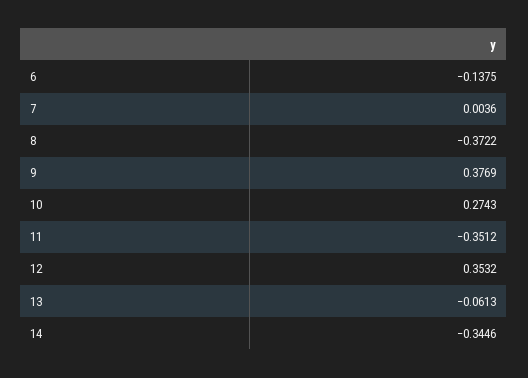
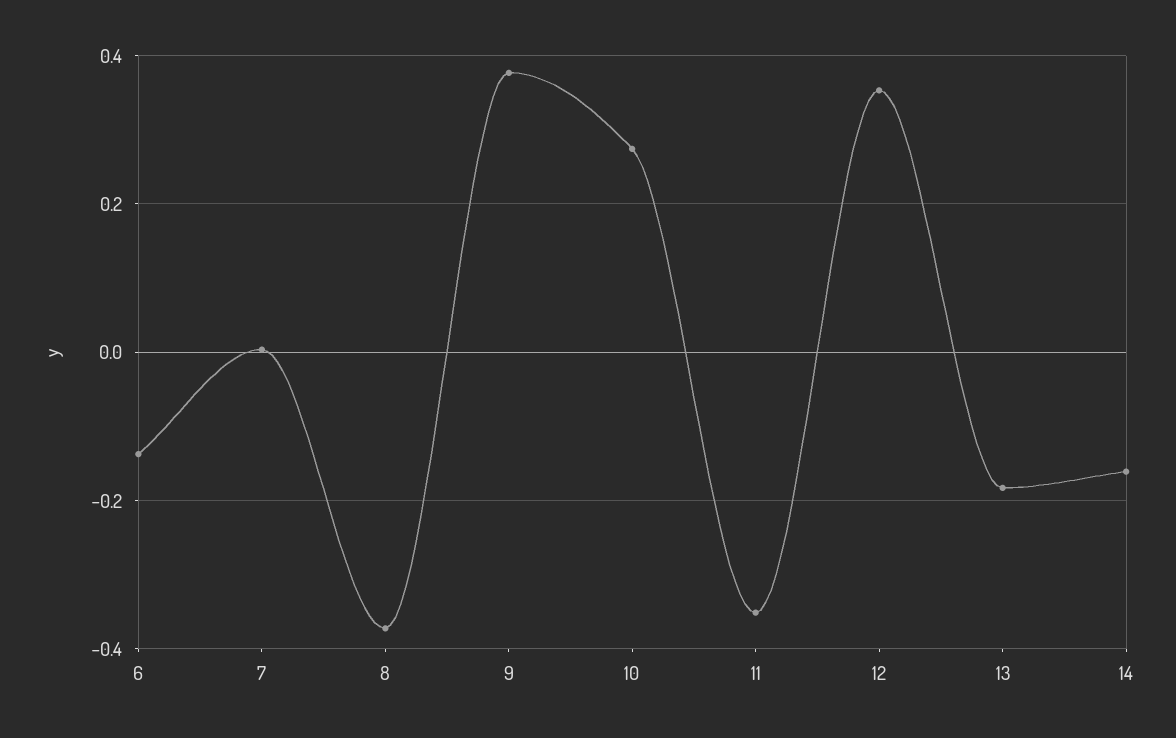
  {
    "6": -0.1375,
    "7": 0.0036,
    "8": -0.3722,
    "9": 0.3769,
    "10": 0.2743,
    "11": -0.3512,
    "12": 0.3532,
-   "13": -0.0613,
+   "13": -0.18,
-   "14": -0.3446
+   "14": -0.16
  }

